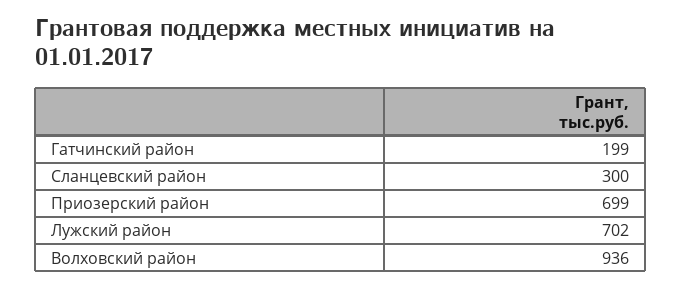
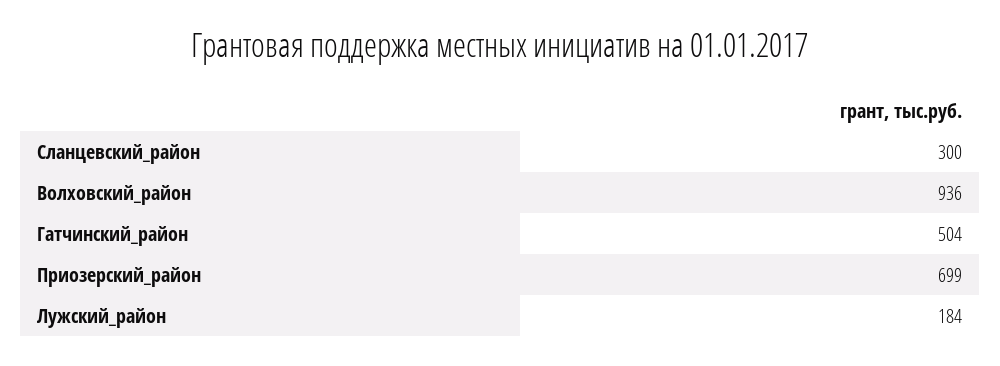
  {
-   "Гатчинский район": 199,
+   "Гатчинский район": 504,
    "Сланцевский район": 300,
    "Приозерский район": 699,
-   "Лужский район": 702,
+   "Лужский район": 184,
    "Волховский район": 936
  }

